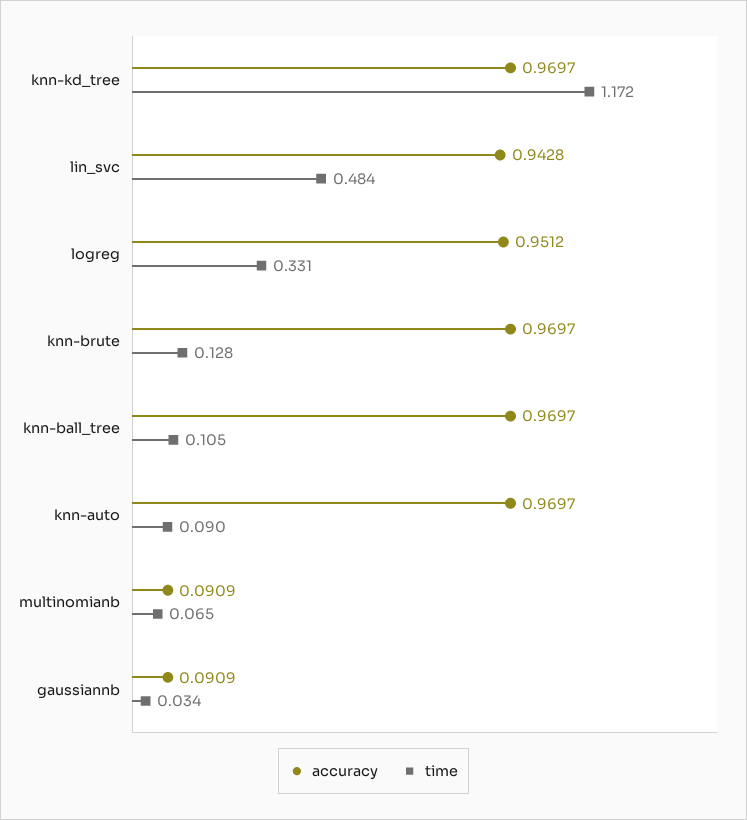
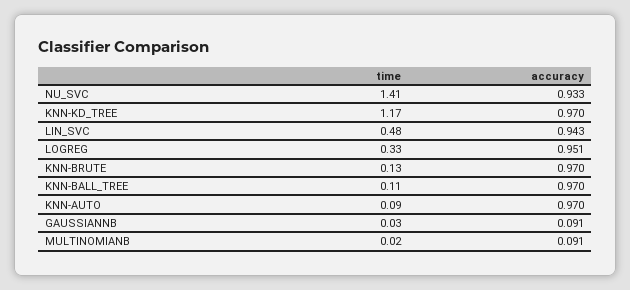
  {
    "accuracy": {
      "knn-kd_tree": 0.9697,
      "lin_svc": 0.9428,
      "logreg": 0.9512,
      "knn-brute": 0.9697,
      "knn-ball_tree": 0.9697,
      "knn-auto": 0.9697,
      "multinomianb": 0.0909,
-     "gaussiannb": 0.0909
+     "gaussiannb": 0.0909,
+     "NU_SVC": 0.933
    },
    "time": {
      "knn-kd_tree": 1.172,
      "lin_svc": 0.484,
      "logreg": 0.331,
      "knn-brute": 0.128,
      "knn-ball_tree": 0.105,
      "knn-auto": 0.09,
-     "multinomianb": 0.065,
+     "multinomianb": 0.02,
-     "gaussiannb": 0.034
+     "gaussiannb": 0.034,
+     "NU_SVC": 1.41
    }
  }

